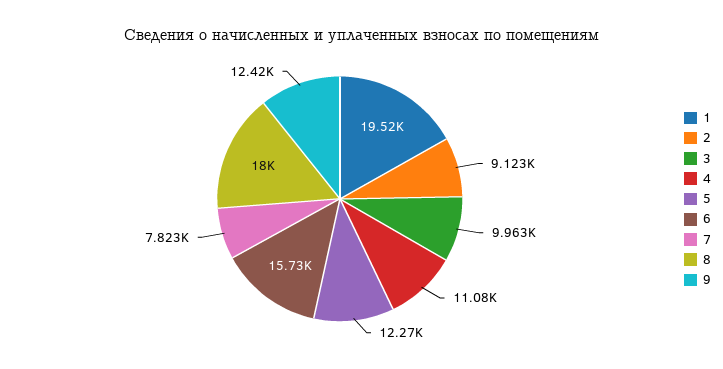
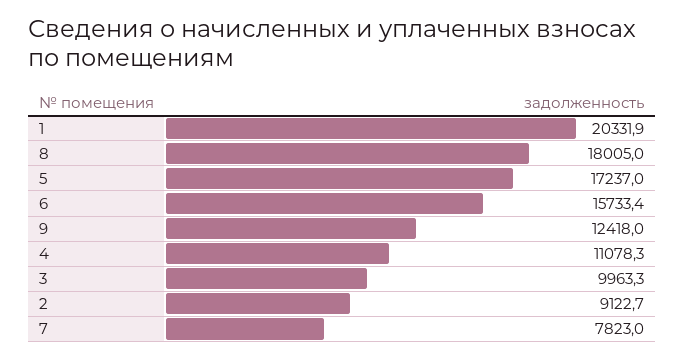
  {
-   "1": 19520,
+   "1": 20331.9,
    "2": 9122.7,
    "3": 9963.3,
    "4": 11078.3,
-   "5": 12270,
+   "5": 17237,
    "6": 15733.4,
    "7": 7823,
    "8": 18005,
    "9": 12418
  }

